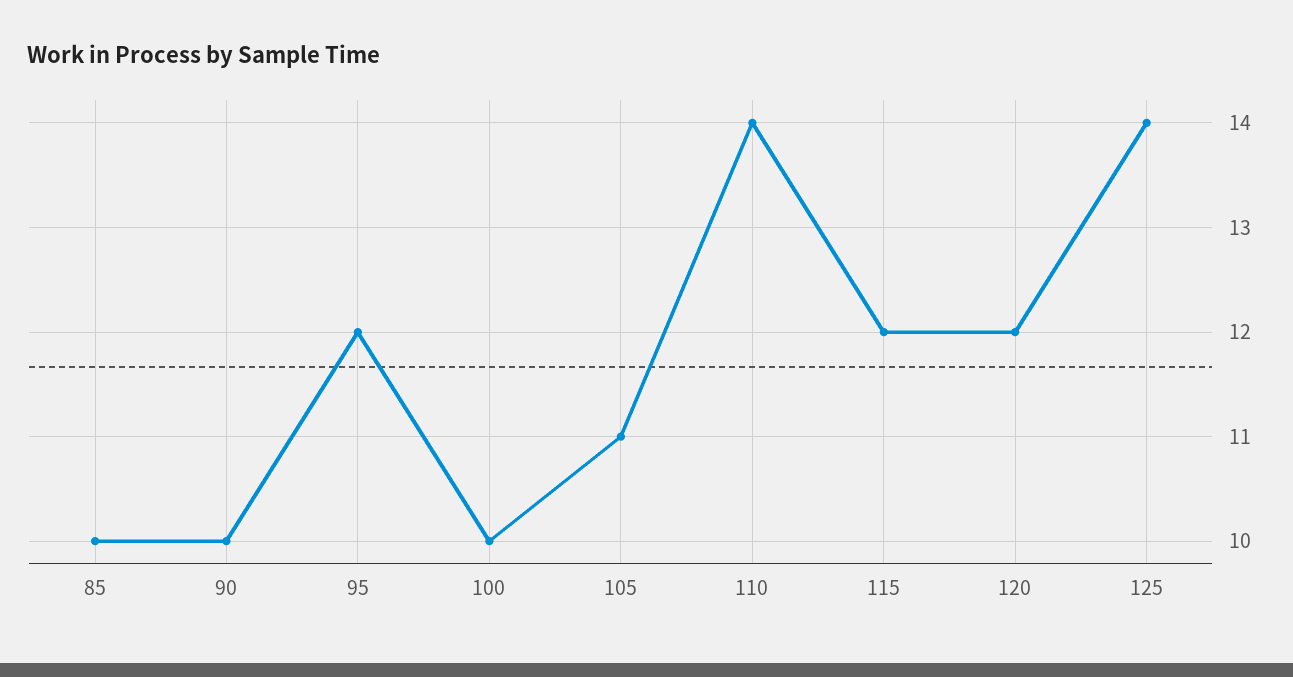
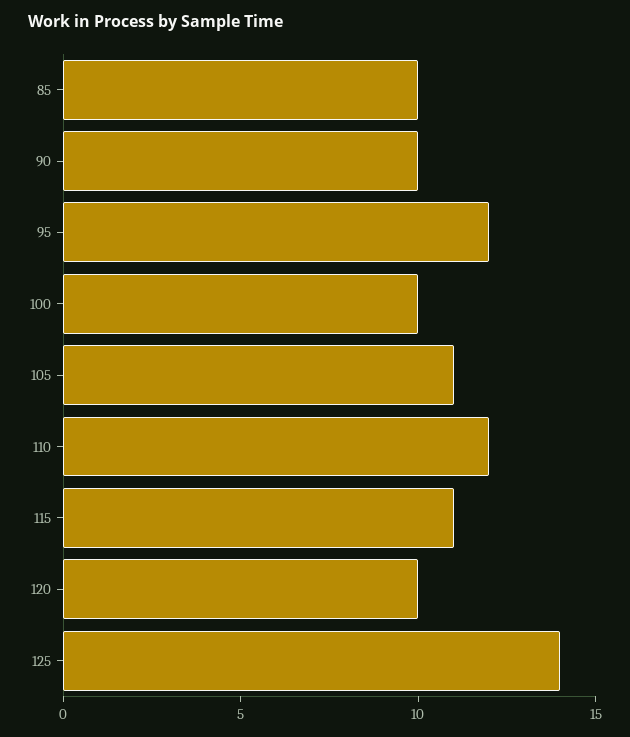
  {
    "85": 10,
    "90": 10,
    "95": 12,
    "100": 10,
    "105": 11,
-   "110": 14,
+   "110": 12,
-   "115": 12,
+   "115": 11,
-   "120": 12,
+   "120": 10,
    "125": 14
  }

